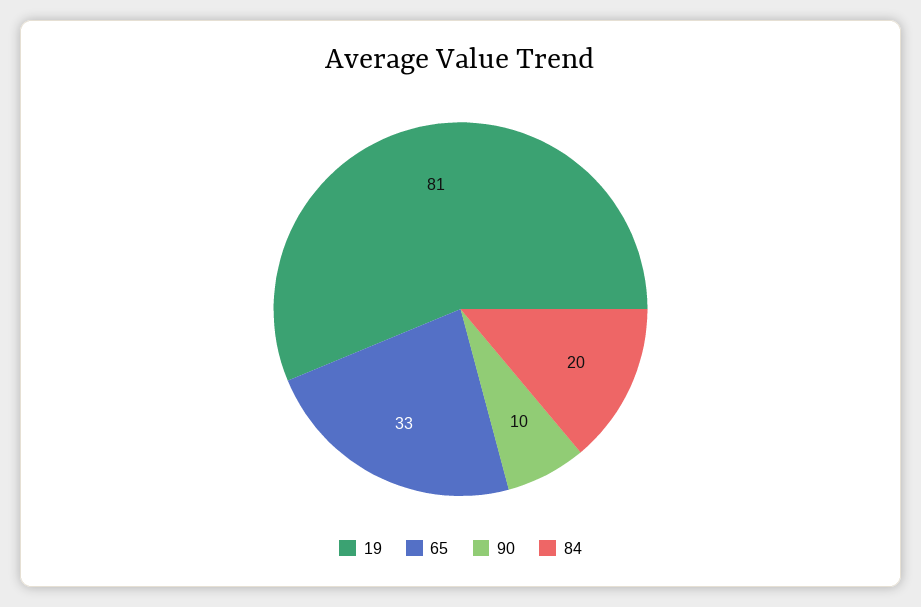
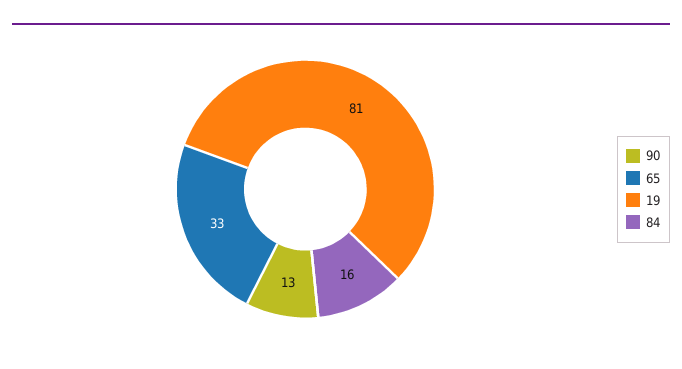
  {
    "19": 81,
    "65": 33,
-   "90": 10,
+   "90": 13,
-   "84": 20
+   "84": 16
  }

